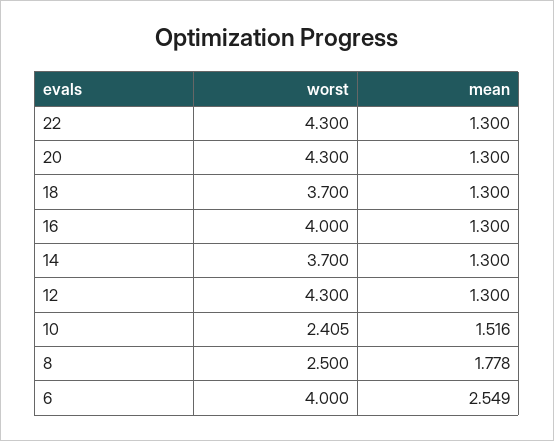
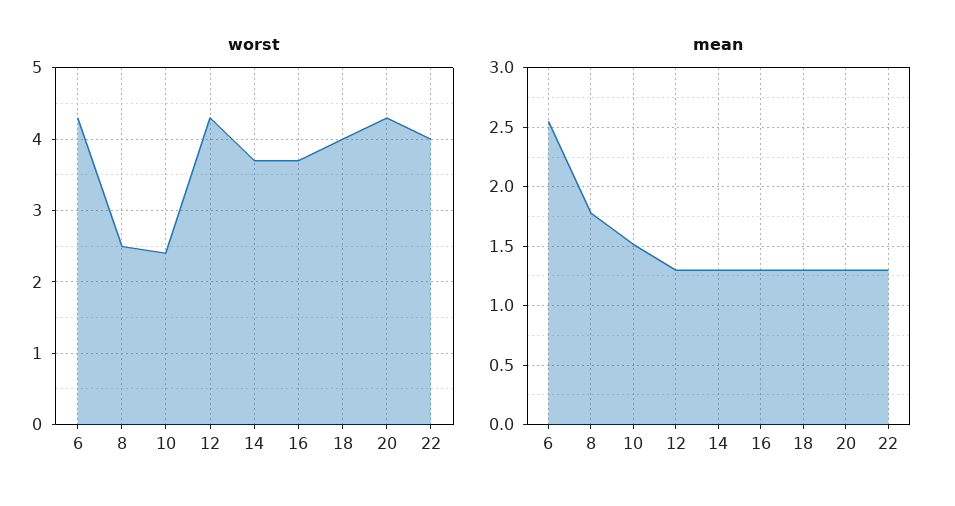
  {
    "worst": {
-     "22": 4.3,
+     "22": 4,
      "20": 4.3,
-     "18": 3.7,
+     "18": 4,
-     "16": 4,
+     "16": 3.7,
      "14": 3.7,
      "12": 4.3,
      "10": 2.405,
      "8": 2.5,
-     "6": 4
+     "6": 4.3
    },
    "mean": {
      "22": 1.3,
      "20": 1.3,
      "18": 1.3,
      "16": 1.3,
      "14": 1.3,
      "12": 1.3,
      "10": 1.516,
      "8": 1.778,
      "6": 2.549
    }
  }

